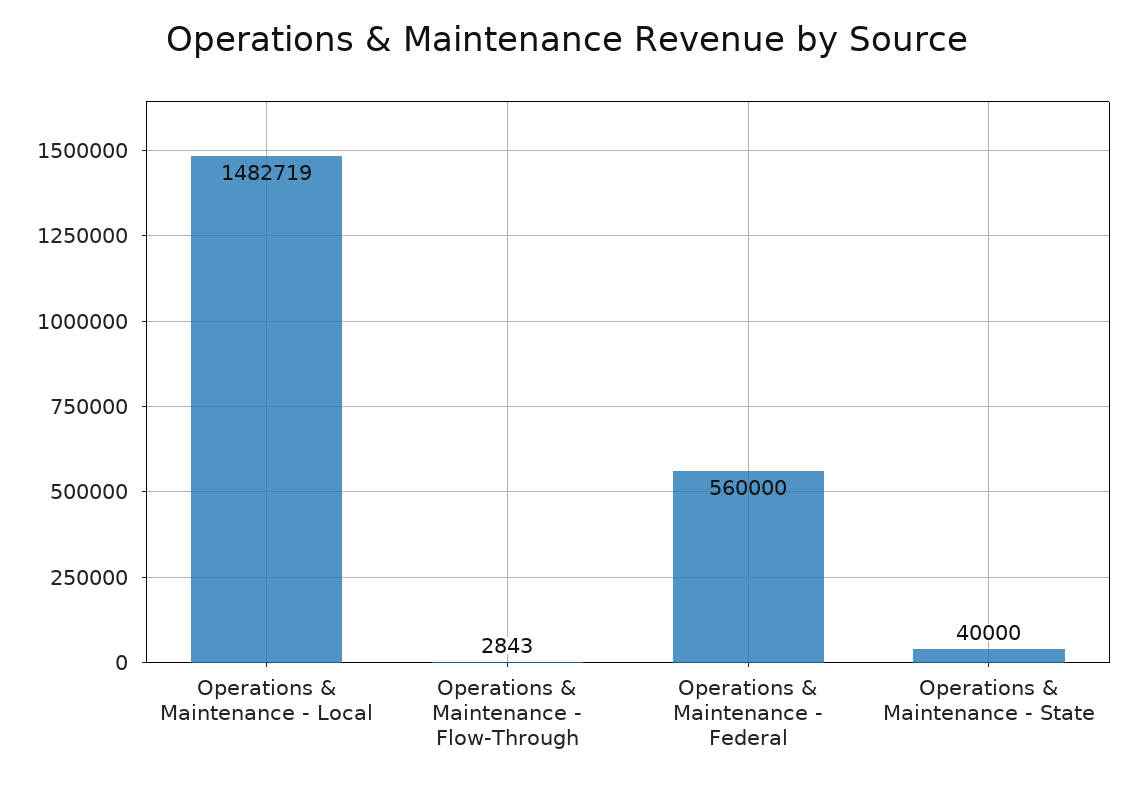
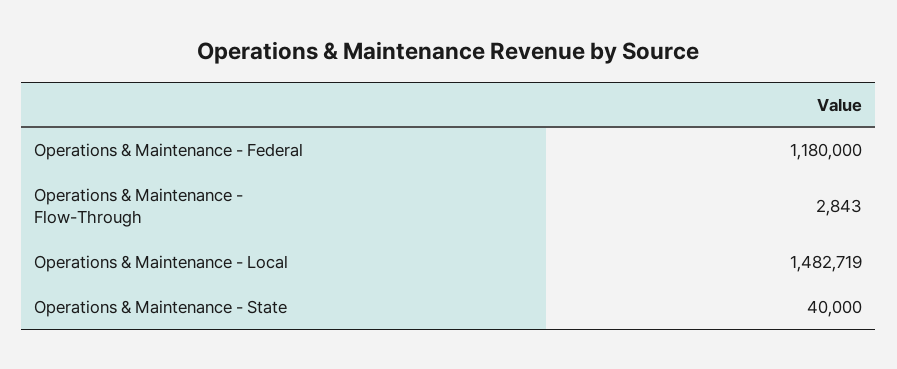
  {
    "Operations & Maintenance - Local": 1482719,
    "Operations & Maintenance - Flow-Through": 2843,
-   "Operations & Maintenance - Federal": 560000,
+   "Operations & Maintenance - Federal": 1180000,
    "Operations & Maintenance - State": 40000
  }

